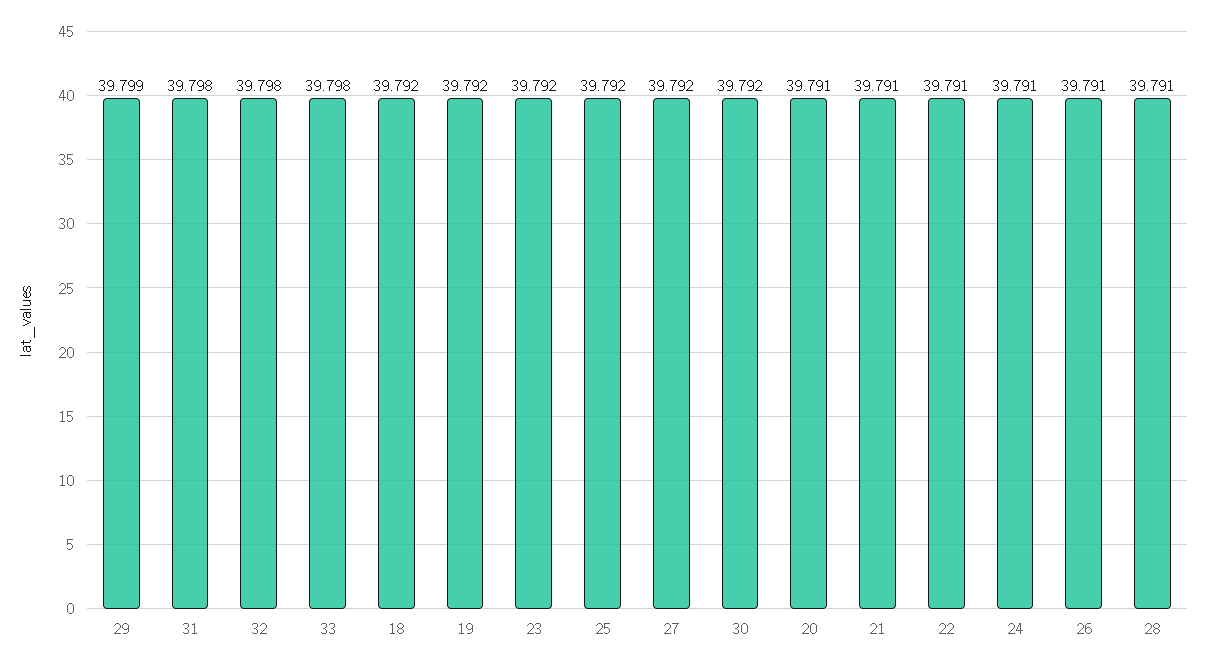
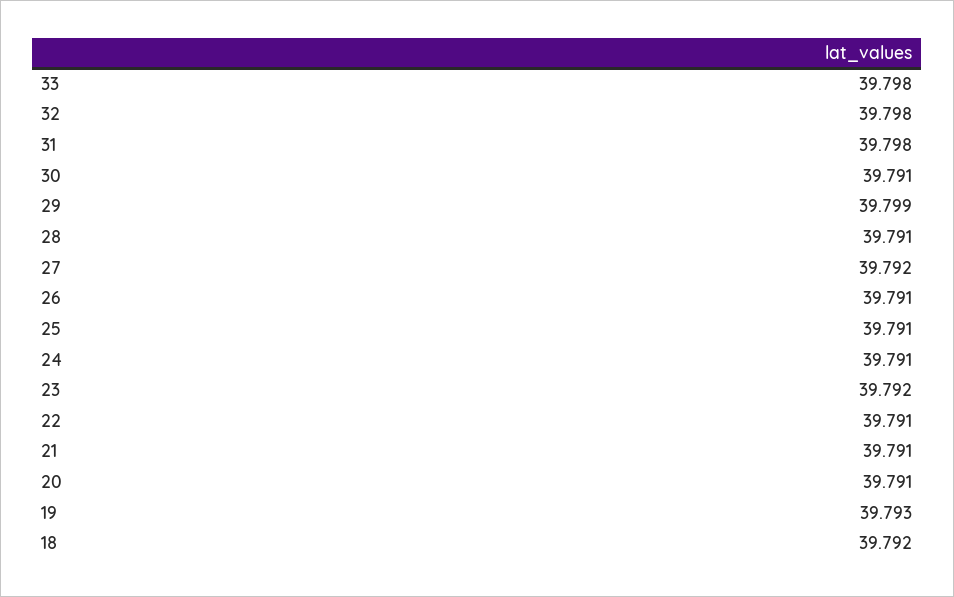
  {
    "29": 39.799,
    "31": 39.798,
    "32": 39.798,
    "33": 39.798,
    "18": 39.792,
-   "19": 39.792,
+   "19": 39.793,
    "23": 39.792,
-   "25": 39.792,
+   "25": 39.791,
    "27": 39.792,
-   "30": 39.792,
+   "30": 39.791,
    "20": 39.791,
    "21": 39.791,
    "22": 39.791,
    "24": 39.791,
    "26": 39.791,
    "28": 39.791
  }

